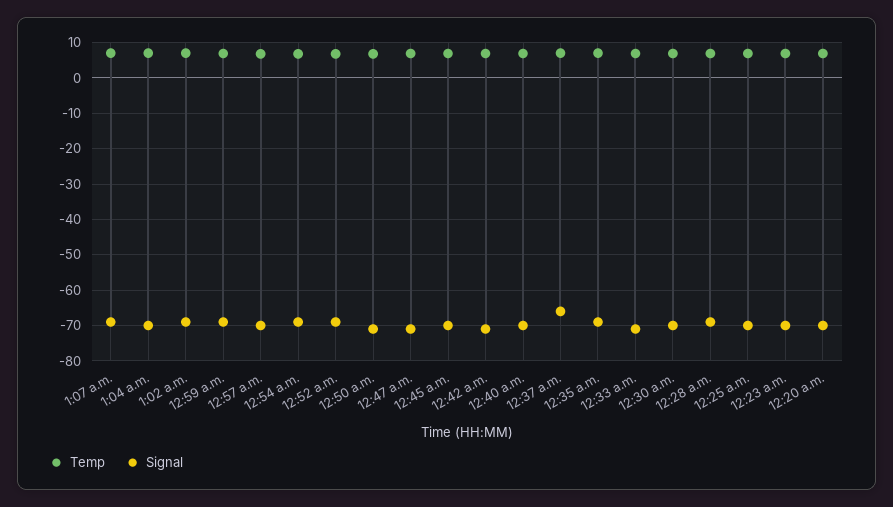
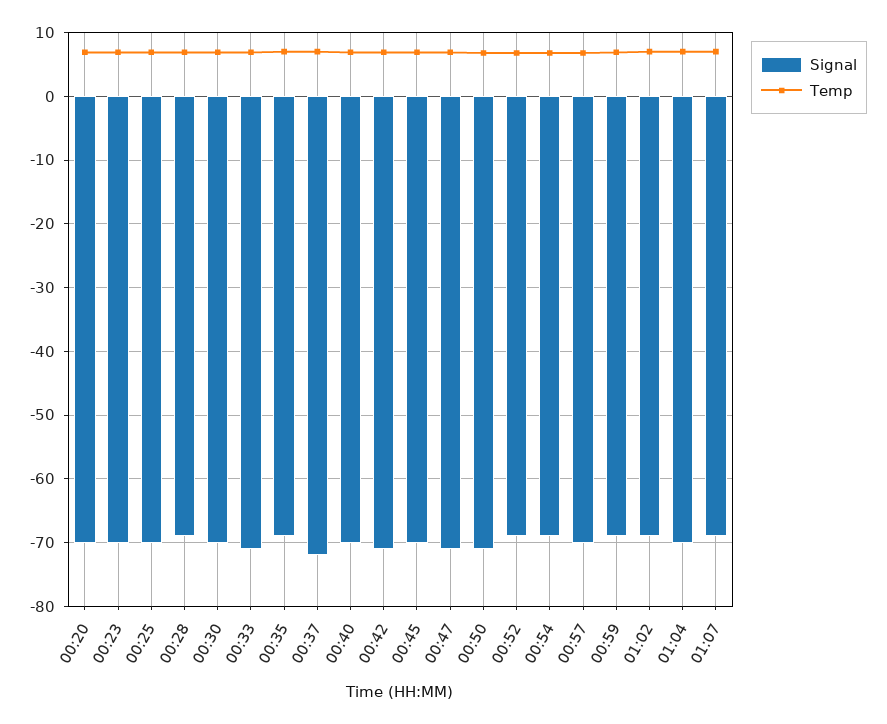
  {
    "Temp": {
      "1:07 a.m.": 7,
      "1:04 a.m.": 7,
      "1:02 a.m.": 7,
      "12:59 a.m.": 7,
      "12:57 a.m.": 7,
      "12:54 a.m.": 7,
      "12:52 a.m.": 7,
      "12:50 a.m.": 7,
      "12:47 a.m.": 7,
      "12:45 a.m.": 7,
      "12:42 a.m.": 7,
      "12:40 a.m.": 7,
      "12:37 a.m.": 7,
      "12:35 a.m.": 7,
      "12:33 a.m.": 7,
      "12:30 a.m.": 7,
      "12:28 a.m.": 7,
      "12:25 a.m.": 7,
      "12:23 a.m.": 7,
      "12:20 a.m.": 7
    },
    "Signal": {
      "1:07 a.m.": -69,
      "1:04 a.m.": -70,
      "1:02 a.m.": -69,
      "12:59 a.m.": -69,
      "12:57 a.m.": -70,
      "12:54 a.m.": -69,
      "12:52 a.m.": -69,
      "12:50 a.m.": -71,
      "12:47 a.m.": -71,
      "12:45 a.m.": -70,
      "12:42 a.m.": -71,
      "12:40 a.m.": -70,
-     "12:37 a.m.": -66,
+     "12:37 a.m.": -72,
      "12:35 a.m.": -69,
      "12:33 a.m.": -71,
      "12:30 a.m.": -70,
      "12:28 a.m.": -69,
      "12:25 a.m.": -70,
      "12:23 a.m.": -70,
      "12:20 a.m.": -70
    }
  }

